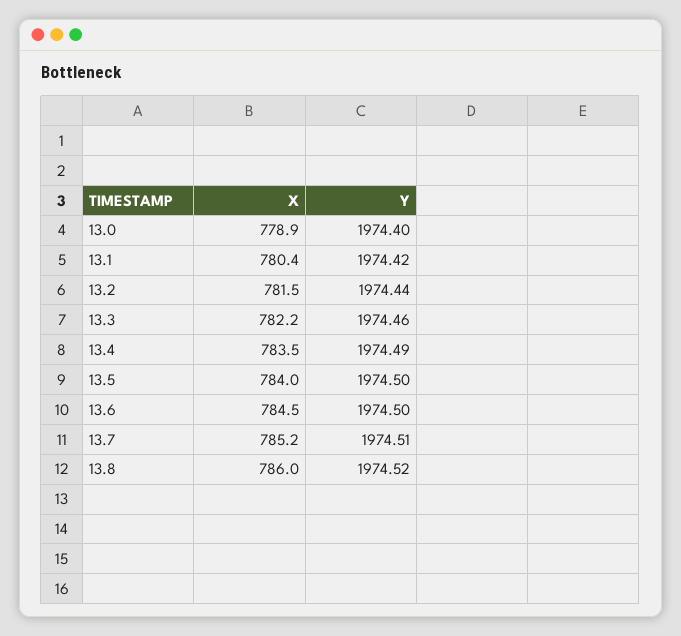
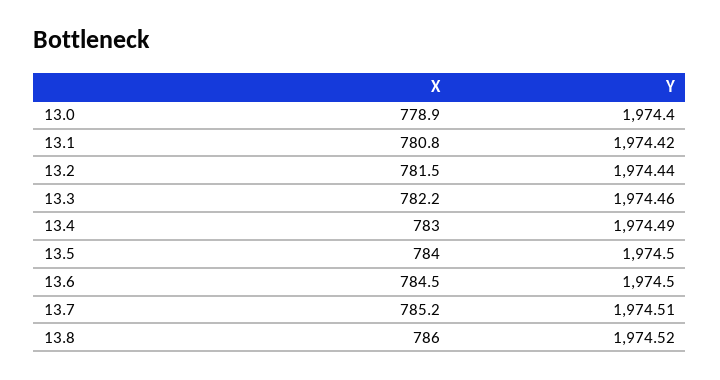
  {
    "X": {
      "13.0": 778.9,
-     "13.1": 780.4,
+     "13.1": 780.8,
      "13.2": 781.5,
      "13.3": 782.2,
-     "13.4": 783.5,
+     "13.4": 783,
      "13.5": 784,
      "13.6": 784.5,
      "13.7": 785.2,
      "13.8": 786
    },
    "Y": {
      "13.0": 1974.4,
      "13.1": 1974.42,
      "13.2": 1974.44,
      "13.3": 1974.46,
      "13.4": 1974.49,
      "13.5": 1974.5,
      "13.6": 1974.5,
      "13.7": 1974.51,
      "13.8": 1974.52
    }
  }

